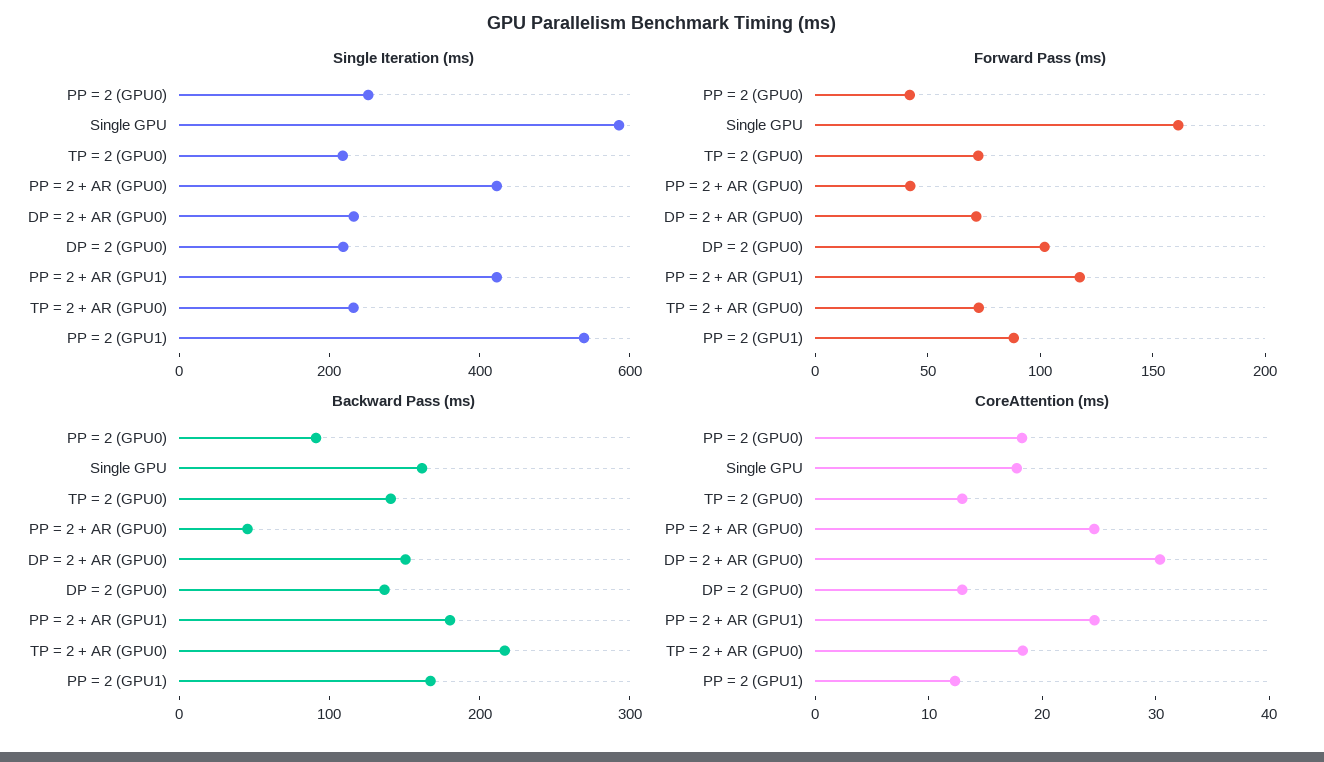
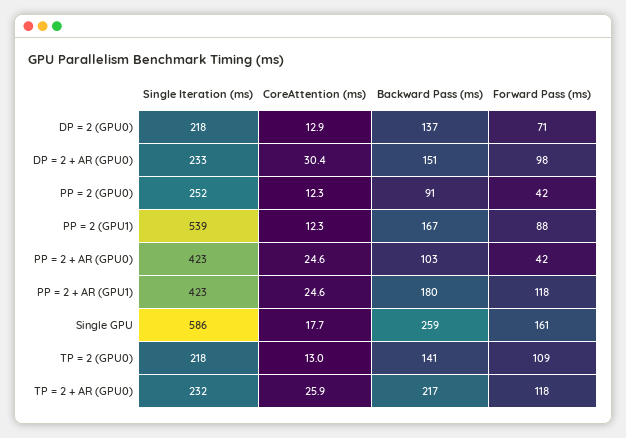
  {
    "Single Iteration (ms)": {
      "PP = 2 (GPU0)": 252,
      "Single GPU": 586,
      "TP = 2 (GPU0)": 218,
      "PP = 2 + AR (GPU0)": 423,
      "DP = 2 + AR (GPU0)": 233,
      "DP = 2 (GPU0)": 218,
      "PP = 2 + AR (GPU1)": 423,
      "TP = 2 + AR (GPU0)": 232,
      "PP = 2 (GPU1)": 539
    },
    "Forward Pass (ms)": {
      "PP = 2 (GPU0)": 42,
      "Single GPU": 161,
-     "TP = 2 (GPU0)": 70,
+     "TP = 2 (GPU0)": 109,
      "PP = 2 + AR (GPU0)": 42,
-     "DP = 2 + AR (GPU0)": 70,
+     "DP = 2 + AR (GPU0)": 98,
-     "DP = 2 (GPU0)": 100,
+     "DP = 2 (GPU0)": 71,
      "PP = 2 + AR (GPU1)": 118,
-     "TP = 2 + AR (GPU0)": 70,
+     "TP = 2 + AR (GPU0)": 118,
      "PP = 2 (GPU1)": 88
    },
    "Backward Pass (ms)": {
      "PP = 2 (GPU0)": 91,
-     "Single GPU": 160,
+     "Single GPU": 259,
      "TP = 2 (GPU0)": 141,
-     "PP = 2 + AR (GPU0)": 40,
+     "PP = 2 + AR (GPU0)": 103,
      "DP = 2 + AR (GPU0)": 151,
      "DP = 2 (GPU0)": 137,
      "PP = 2 + AR (GPU1)": 180,
      "TP = 2 + AR (GPU0)": 217,
      "PP = 2 (GPU1)": 167
    },
    "CoreAttention (ms)": {
-     "PP = 2 (GPU0)": 18,
+     "PP = 2 (GPU0)": 12.3,
      "Single GPU": 17.7,
      "TP = 2 (GPU0)": 13,
      "PP = 2 + AR (GPU0)": 24.6,
      "DP = 2 + AR (GPU0)": 30.4,
      "DP = 2 (GPU0)": 12.9,
      "PP = 2 + AR (GPU1)": 24.6,
-     "TP = 2 + AR (GPU0)": 18,
+     "TP = 2 + AR (GPU0)": 25.9,
      "PP = 2 (GPU1)": 12.3
    }
  }

